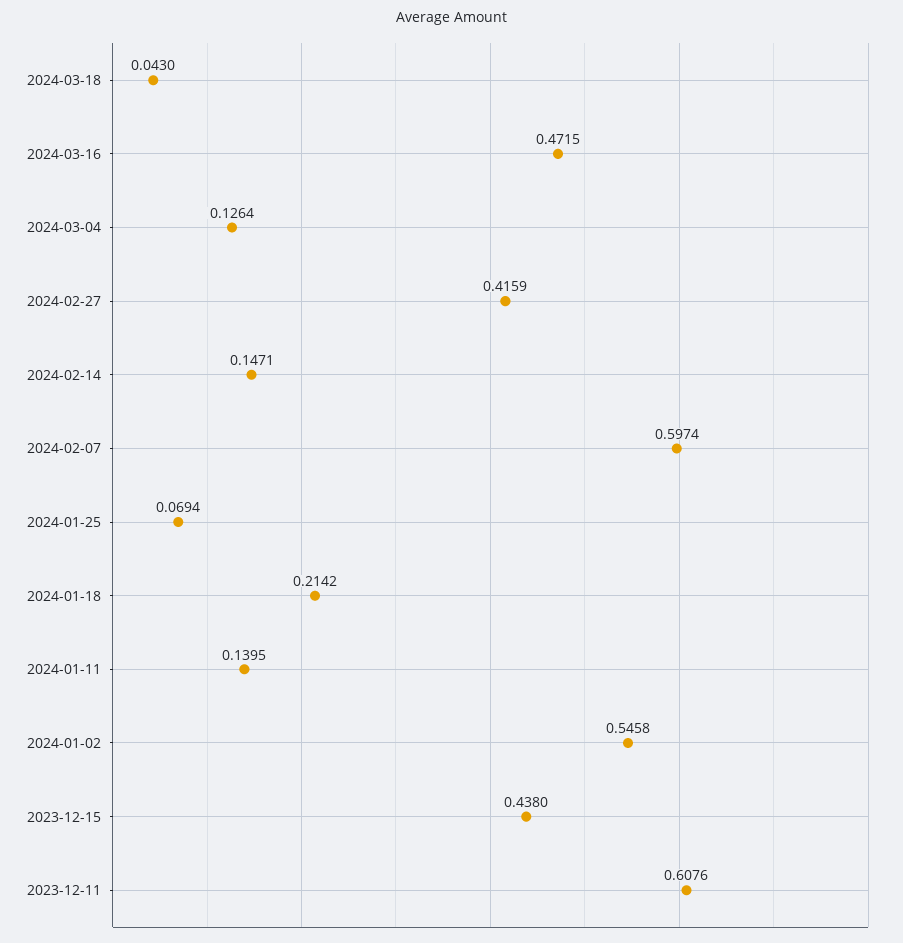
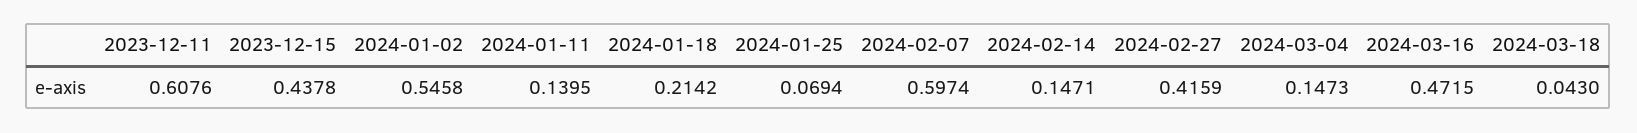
  {
    "2024-03-18": 0.043,
    "2024-03-16": 0.4715,
-   "2024-03-04": 0.1264,
+   "2024-03-04": 0.1473,
    "2024-02-27": 0.4159,
    "2024-02-14": 0.1471,
    "2024-02-07": 0.5974,
    "2024-01-25": 0.0694,
    "2024-01-18": 0.2142,
    "2024-01-11": 0.1395,
    "2024-01-02": 0.5458,
-   "2023-12-15": 0.438,
+   "2023-12-15": 0.4378,
    "2023-12-11": 0.6076
  }

